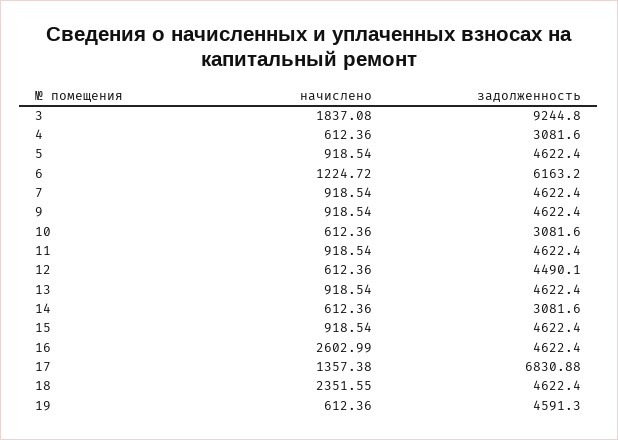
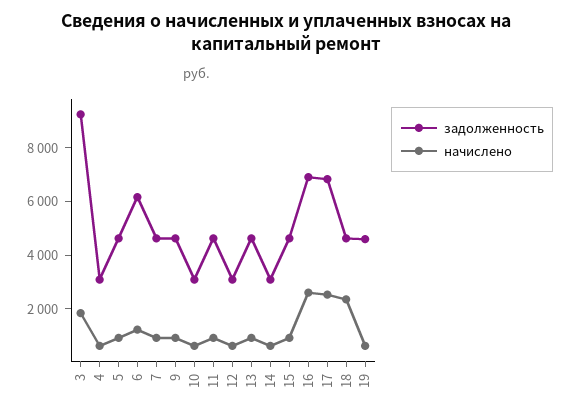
  {
    "начислено": {
      "3": 1837.08,
      "4": 612.36,
      "5": 918.54,
      "6": 1224.72,
      "7": 918.54,
      "9": 918.54,
      "10": 612.36,
      "11": 918.54,
      "12": 612.36,
      "13": 918.54,
      "14": 612.36,
      "15": 918.54,
      "16": 2602.99,
-     "17": 1357.38,
+     "17": 2500,
      "18": 2351.55,
      "19": 612.36
    },
    "задолженность": {
      "3": 9244.8,
      "4": 3081.6,
      "5": 4622.4,
      "6": 6163.2,
      "7": 4622.4,
      "9": 4622.4,
      "10": 3081.6,
      "11": 4622.4,
-     "12": 4490.1,
+     "12": 3000,
      "13": 4622.4,
      "14": 3081.6,
      "15": 4622.4,
-     "16": 4622.4,
+     "16": 7000,
      "17": 6830.88,
      "18": 4622.4,
      "19": 4591.3
    }
  }

